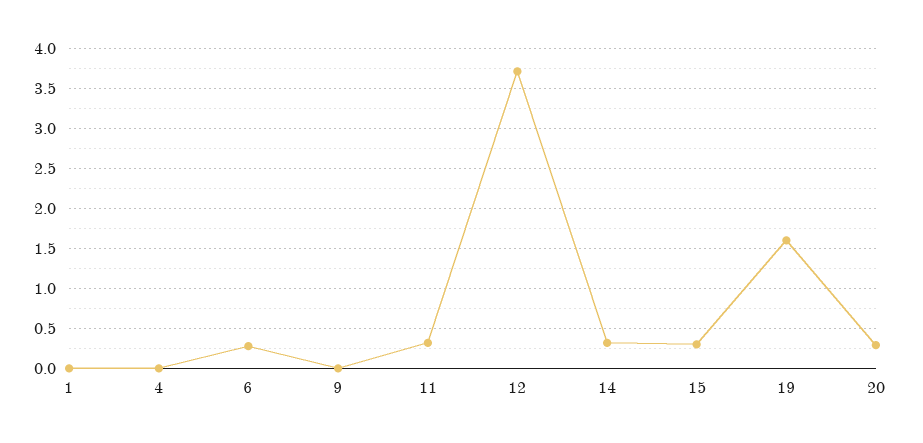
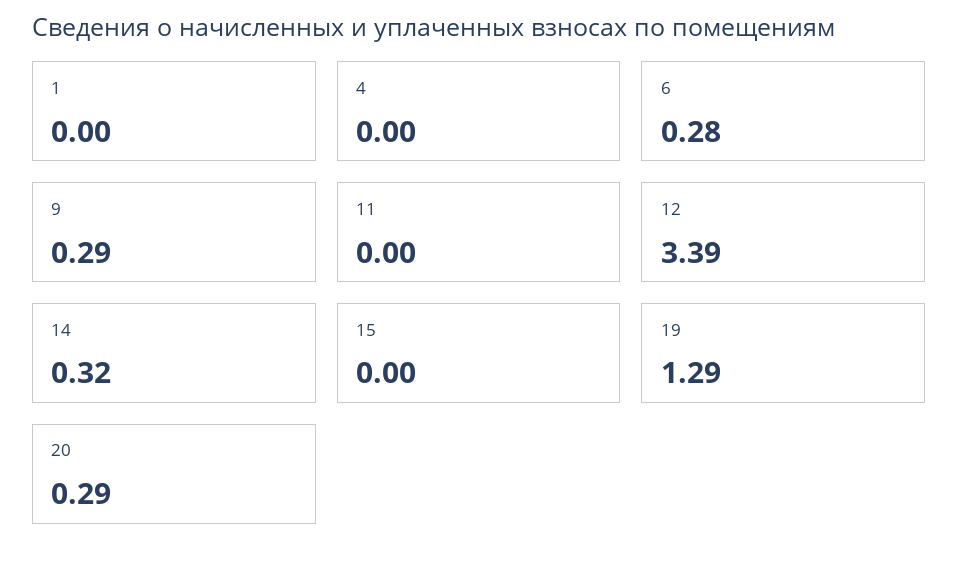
  {
    "1": 0,
    "4": 0,
    "6": 0.28,
-   "9": 0,
+   "9": 0.29,
-   "11": 0.3,
+   "11": 0,
-   "12": 3.7,
+   "12": 3.39,
    "14": 0.32,
-   "15": 0.3,
+   "15": 0,
-   "19": 1.6,
+   "19": 1.29,
    "20": 0.29
  }

